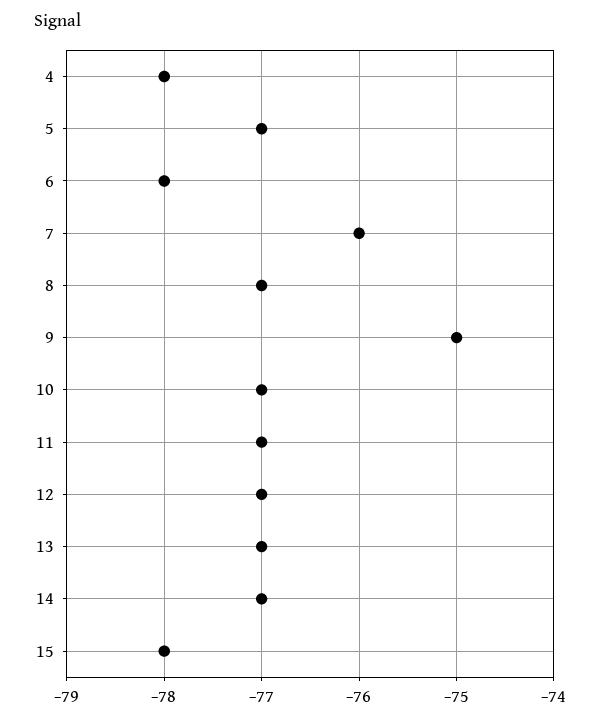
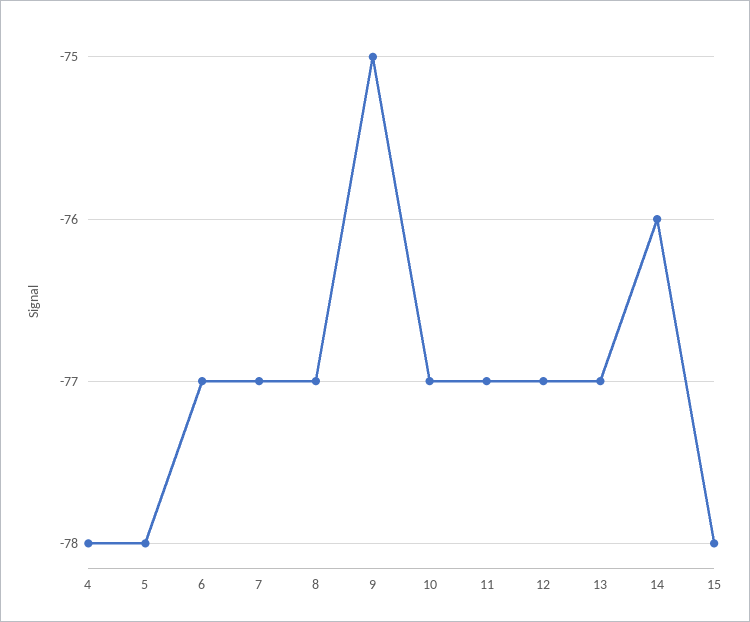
  {
    "4": -78,
-   "5": -77,
+   "5": -78,
-   "6": -78,
+   "6": -77,
-   "7": -76,
+   "7": -77,
    "8": -77,
    "9": -75,
    "10": -77,
    "11": -77,
    "12": -77,
    "13": -77,
-   "14": -77,
+   "14": -76,
    "15": -78
  }

